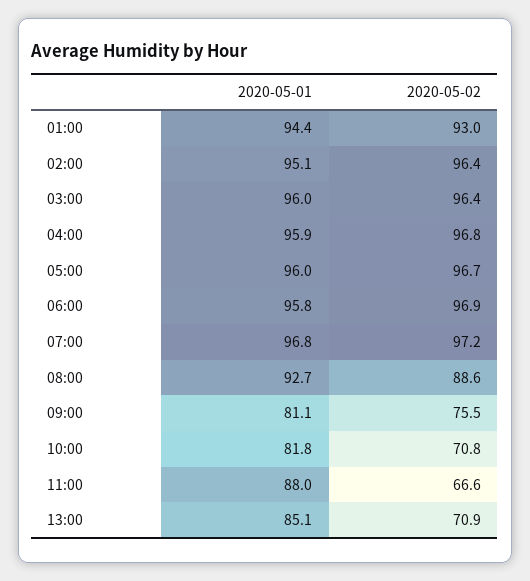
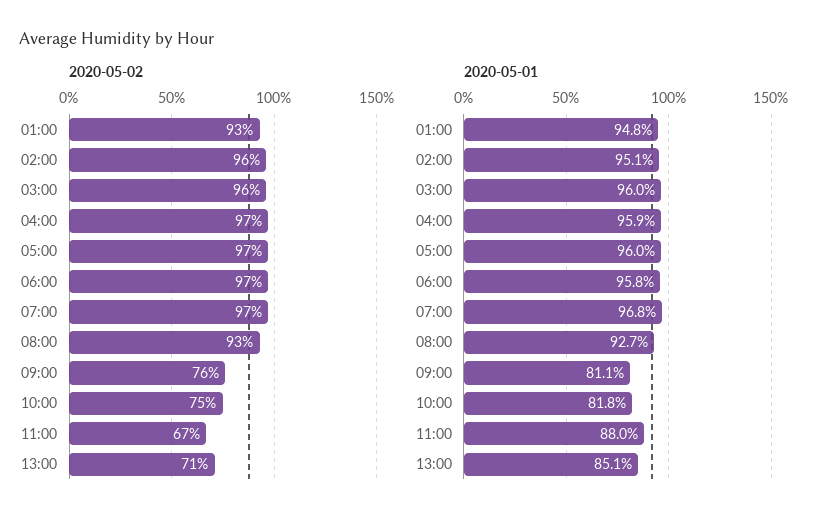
  {
    "2020-05-01": {
-     "01:00": 94.4,
+     "01:00": 94.8,
      "02:00": 95.1,
      "03:00": 96,
      "04:00": 95.9,
      "05:00": 96,
      "06:00": 95.8,
      "07:00": 96.8,
      "08:00": 92.7,
      "09:00": 81.1,
      "10:00": 81.8,
      "11:00": 88,
      "13:00": 85.1
    },
    "2020-05-02": {
      "01:00": 93,
      "02:00": 96.4,
      "03:00": 96.4,
      "04:00": 96.8,
      "05:00": 96.7,
      "06:00": 96.9,
      "07:00": 97.2,
-     "08:00": 88.6,
+     "08:00": 93,
      "09:00": 75.5,
-     "10:00": 70.8,
+     "10:00": 75,
      "11:00": 66.6,
      "13:00": 70.9
    }
  }

